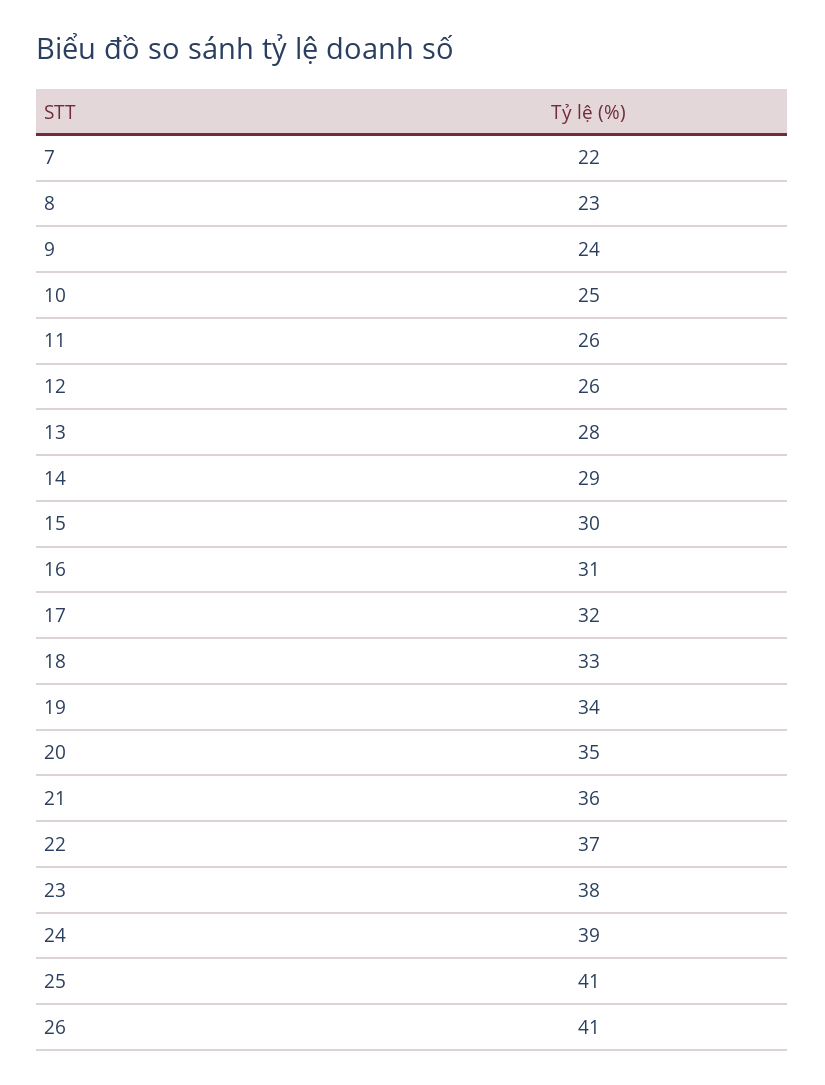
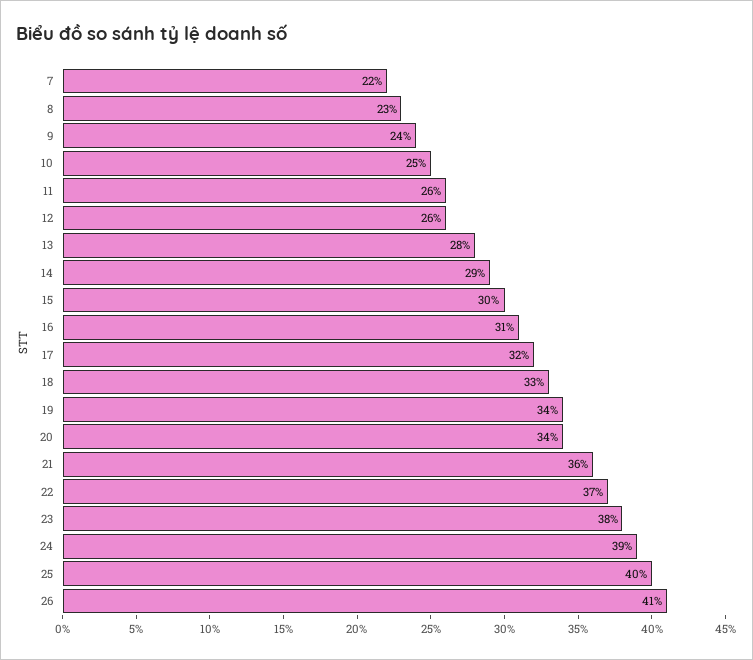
  {
    "7": 22,
    "8": 23,
    "9": 24,
    "10": 25,
    "11": 26,
    "12": 26,
    "13": 28,
    "14": 29,
    "15": 30,
    "16": 31,
    "17": 32,
    "18": 33,
    "19": 34,
-   "20": 35,
+   "20": 34,
    "21": 36,
    "22": 37,
    "23": 38,
    "24": 39,
-   "25": 41,
+   "25": 40,
    "26": 41
  }

